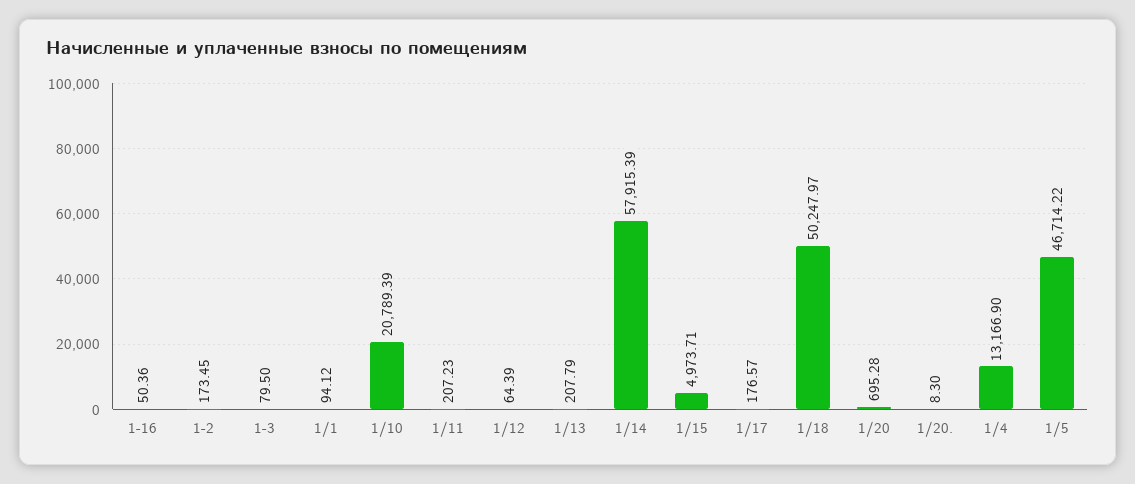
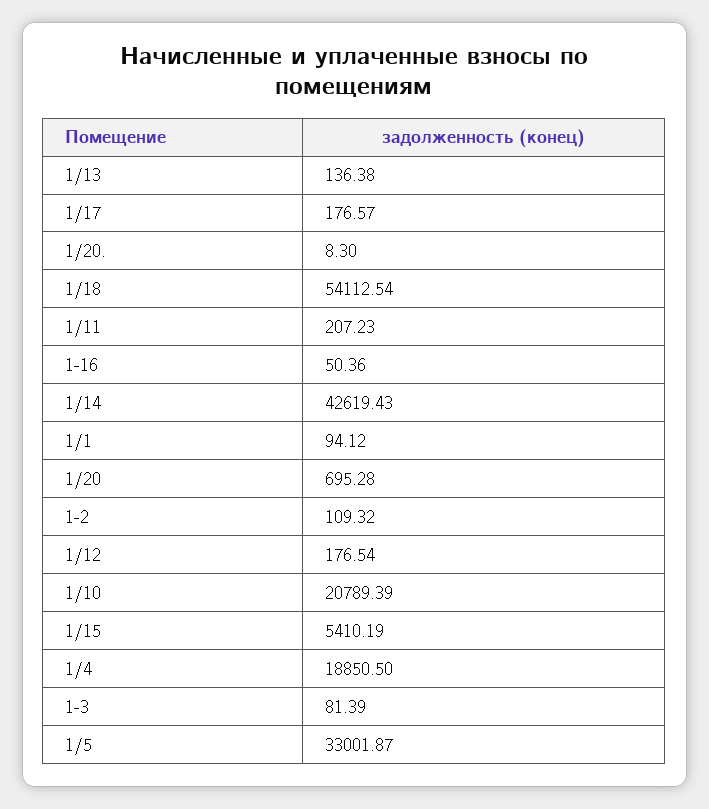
  {
    "1-16": 50.36,
-   "1-2": 173.45,
+   "1-2": 109.32,
-   "1-3": 79.5,
+   "1-3": 81.39,
    "1/1": 94.12,
    "1/10": 20789.39,
    "1/11": 207.23,
-   "1/12": 64.39,
+   "1/12": 176.54,
-   "1/13": 207.79,
+   "1/13": 136.38,
-   "1/14": 57915.39,
+   "1/14": 42619.43,
-   "1/15": 4973.71,
+   "1/15": 5410.19,
    "1/17": 176.57,
-   "1/18": 50247.97,
+   "1/18": 54112.54,
    "1/20": 695.28,
    "1/20.": 8.3,
-   "1/4": 13166.9,
+   "1/4": 18850.5,
-   "1/5": 46714.22
+   "1/5": 33001.87
  }

